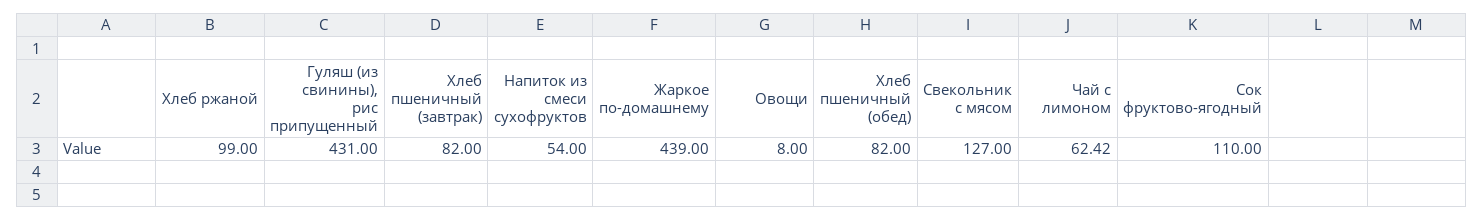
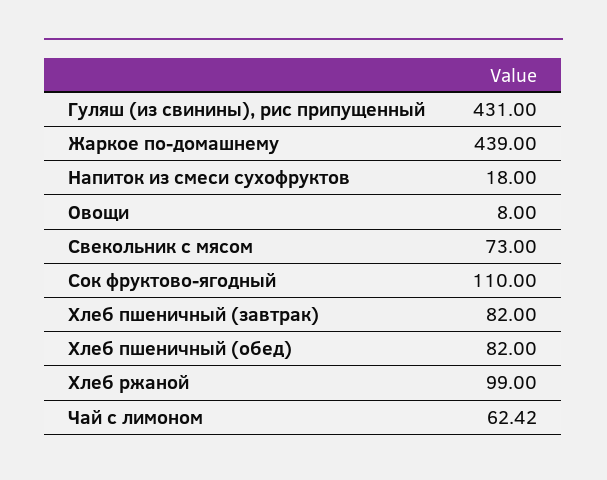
  {
    "Хлеб ржаной": 99,
    "Гуляш (из свинины), рис припущенный": 431,
    "Хлеб пшеничный (завтрак)": 82,
-   "Напиток из смеси сухофруктов": 54,
+   "Напиток из смеси сухофруктов": 18,
    "Жаркое по-домашнему": 439,
    "Овощи": 8,
    "Хлеб пшеничный (обед)": 82,
-   "Свекольник с мясом": 127,
+   "Свекольник с мясом": 73,
    "Чай с лимоном": 62.42,
    "Сок фруктово-ягодный": 110
  }

